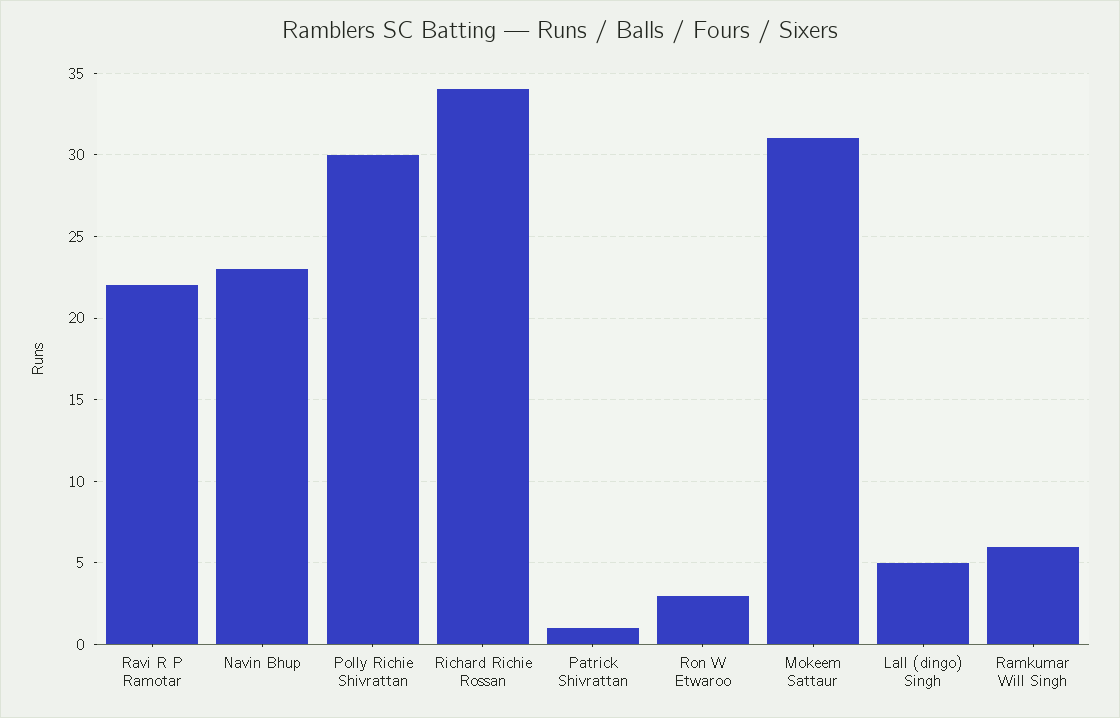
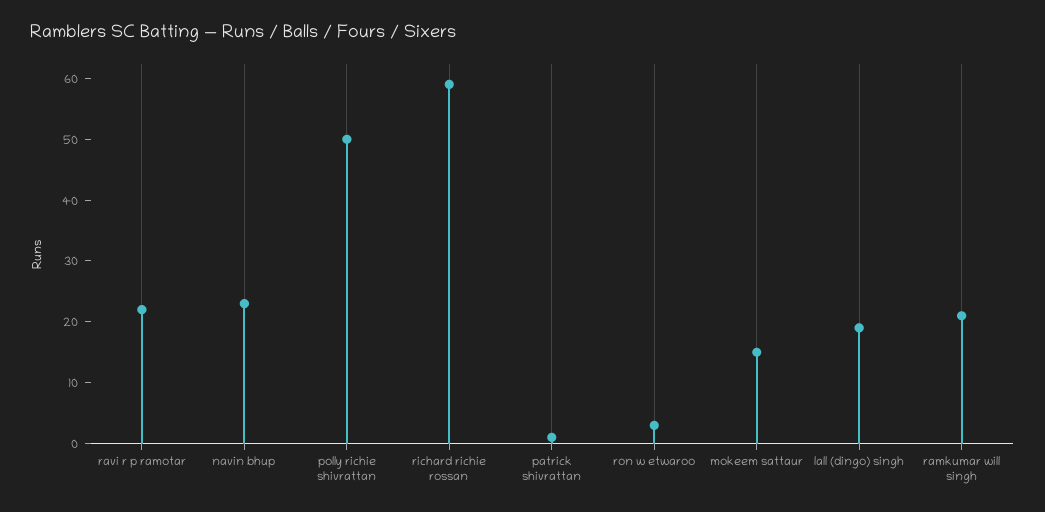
  {
    "Ravi R P Ramotar": 22,
    "Navin Bhup": 23,
-   "Polly Richie Shivrattan": 30,
+   "Polly Richie Shivrattan": 50,
-   "Richard Richie Rossan": 34,
+   "Richard Richie Rossan": 60,
    "Patrick Shivrattan": 1,
    "Ron W Etwaroo": 3,
-   "Mokeem Sattaur": 31,
+   "Mokeem Sattaur": 15,
-   "Lall (dingo) Singh": 5,
+   "Lall (dingo) Singh": 20,
-   "Ramkumar Will Singh": 6
+   "Ramkumar Will Singh": 20
  }

